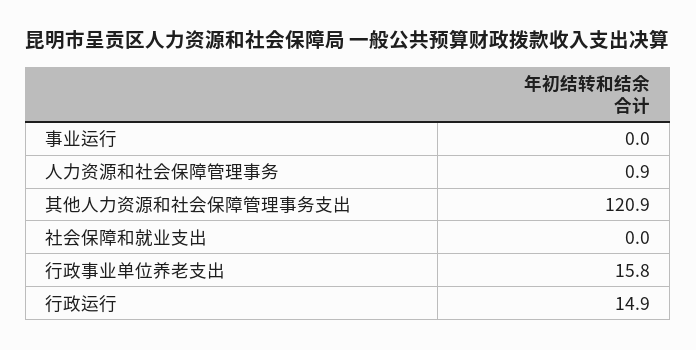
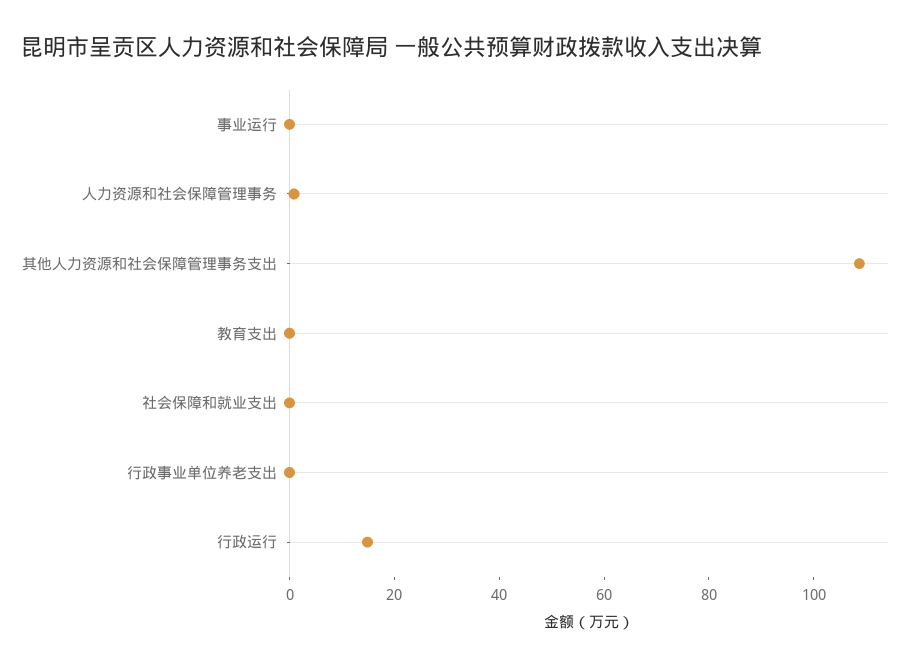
  {
    "事业运行": 0,
    "人力资源和社会保障管理事务": 0.9,
-   "其他人力资源和社会保障管理事务支出": 120.9,
+   "其他人力资源和社会保障管理事务支出": 110,
    "社会保障和就业支出": 0,
-   "行政事业单位养老支出": 15.8,
+   "行政事业单位养老支出": 0,
-   "行政运行": 14.9
+   "行政运行": 14.9,
+   "教育支出": 0
  }

